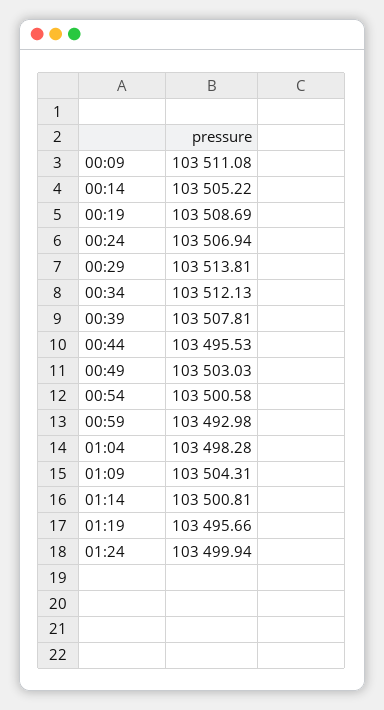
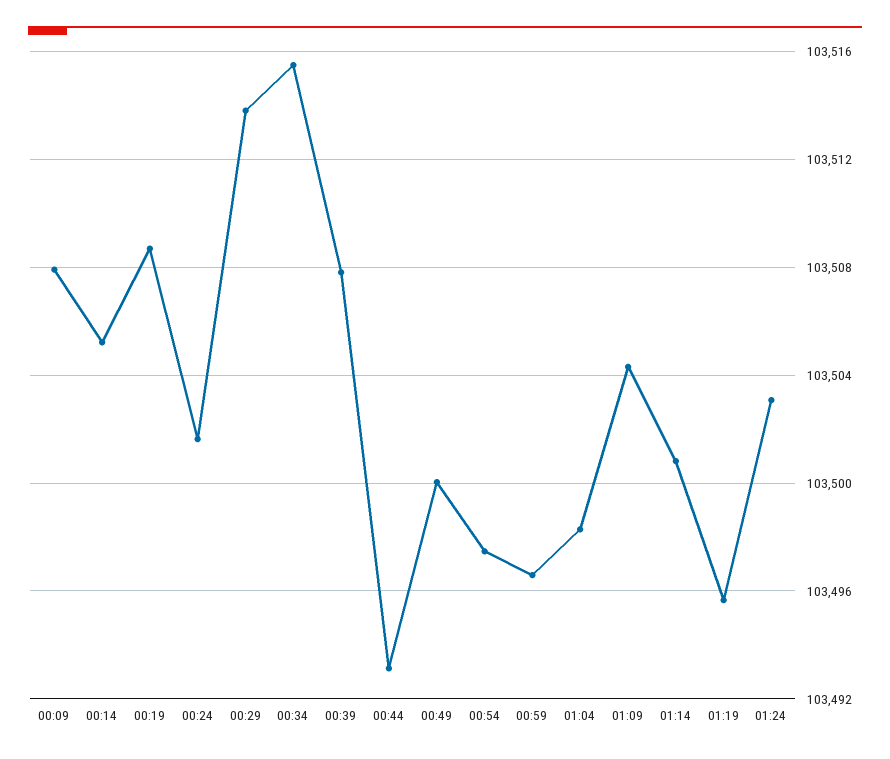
  {
-   "00:09": 103511.08,
+   "00:09": 103508,
    "00:14": 103505.22,
    "00:19": 103508.69,
-   "00:24": 103506.94,
+   "00:24": 103501.5,
    "00:29": 103513.81,
-   "00:34": 103512.13,
+   "00:34": 103515.5,
    "00:39": 103507.81,
-   "00:44": 103495.53,
+   "00:44": 103493,
-   "00:49": 103503.03,
+   "00:49": 103500,
-   "00:54": 103500.58,
+   "00:54": 103497.5,
-   "00:59": 103492.98,
+   "00:59": 103496.5,
    "01:04": 103498.28,
    "01:09": 103504.31,
    "01:14": 103500.81,
    "01:19": 103495.66,
-   "01:24": 103499.94
+   "01:24": 103503
  }

